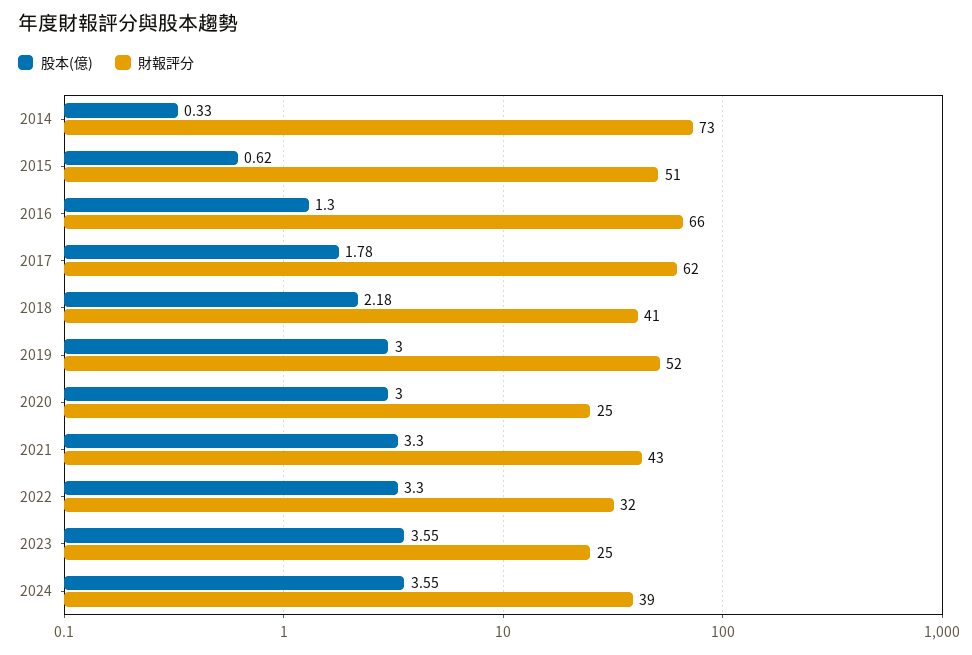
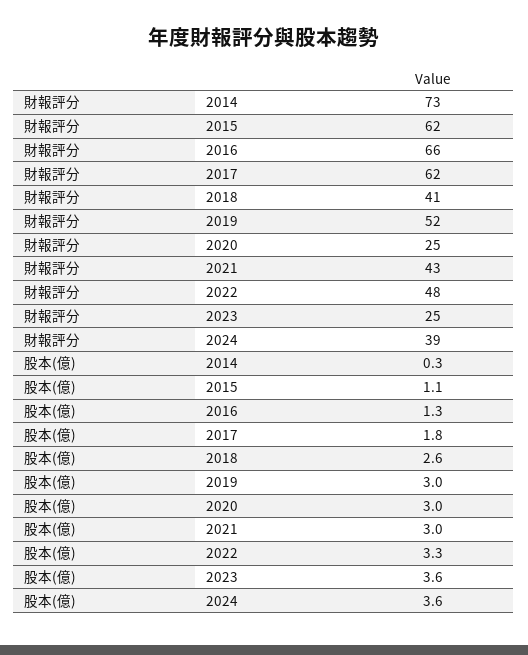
  {
    "股本(億)": {
      "2014": 0.33,
-     "2015": 0.62,
+     "2015": 1.1,
      "2016": 1.3,
      "2017": 1.78,
-     "2018": 2.18,
+     "2018": 2.6,
      "2019": 3,
      "2020": 3,
-     "2021": 3.3,
+     "2021": 3,
      "2022": 3.3,
      "2023": 3.55,
      "2024": 3.55
    },
    "財報評分": {
      "2014": 73,
-     "2015": 51,
+     "2015": 62,
      "2016": 66,
      "2017": 62,
      "2018": 41,
      "2019": 52,
      "2020": 25,
      "2021": 43,
-     "2022": 32,
+     "2022": 48,
      "2023": 25,
      "2024": 39
    }
  }

